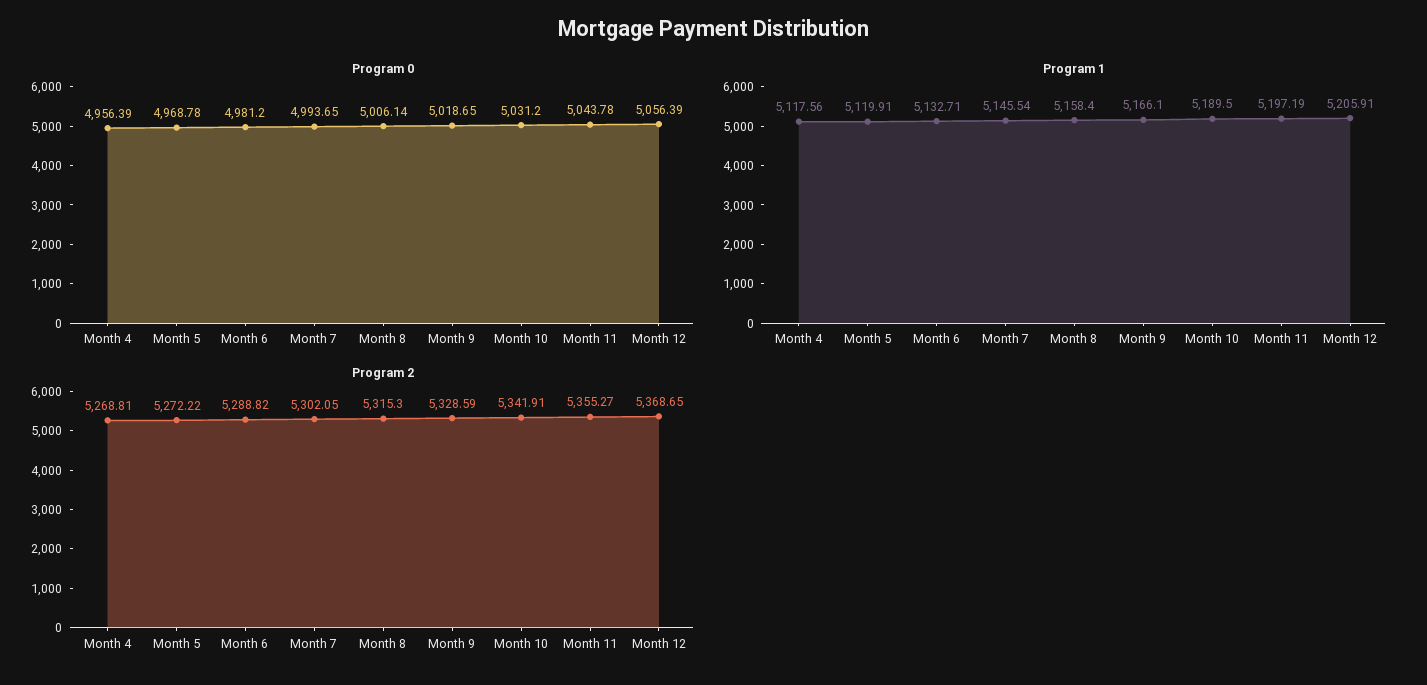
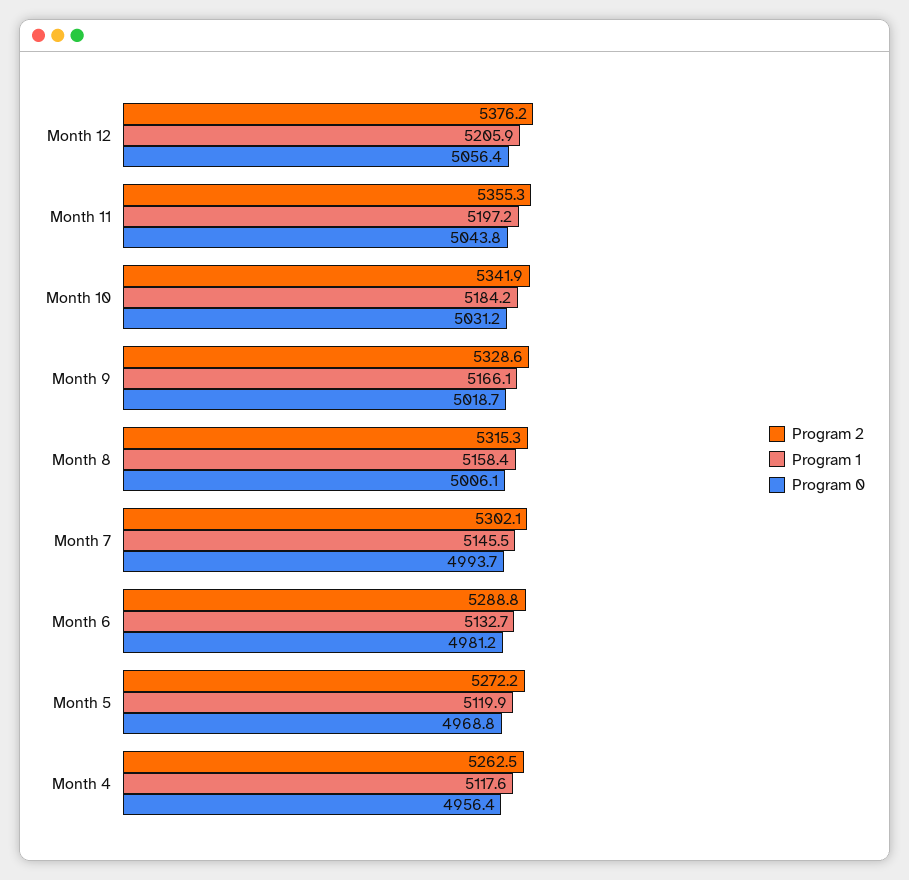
  {
    "Program 0": {
      "Month 4": 4956.39,
      "Month 5": 4968.78,
      "Month 6": 4981.2,
      "Month 7": 4993.65,
      "Month 8": 5006.14,
      "Month 9": 5018.65,
      "Month 10": 5031.2,
      "Month 11": 5043.78,
      "Month 12": 5056.39
    },
    "Program 1": {
      "Month 4": 5117.56,
      "Month 5": 5119.91,
      "Month 6": 5132.71,
      "Month 7": 5145.54,
      "Month 8": 5158.4,
      "Month 9": 5166.1,
-     "Month 10": 5189.5,
+     "Month 10": 5184.2,
      "Month 11": 5197.19,
      "Month 12": 5205.91
    },
    "Program 2": {
-     "Month 4": 5268.81,
+     "Month 4": 5262.5,
      "Month 5": 5272.22,
      "Month 6": 5288.82,
      "Month 7": 5302.05,
      "Month 8": 5315.3,
      "Month 9": 5328.59,
      "Month 10": 5341.91,
      "Month 11": 5355.27,
-     "Month 12": 5368.65
+     "Month 12": 5376.2
    }
  }

